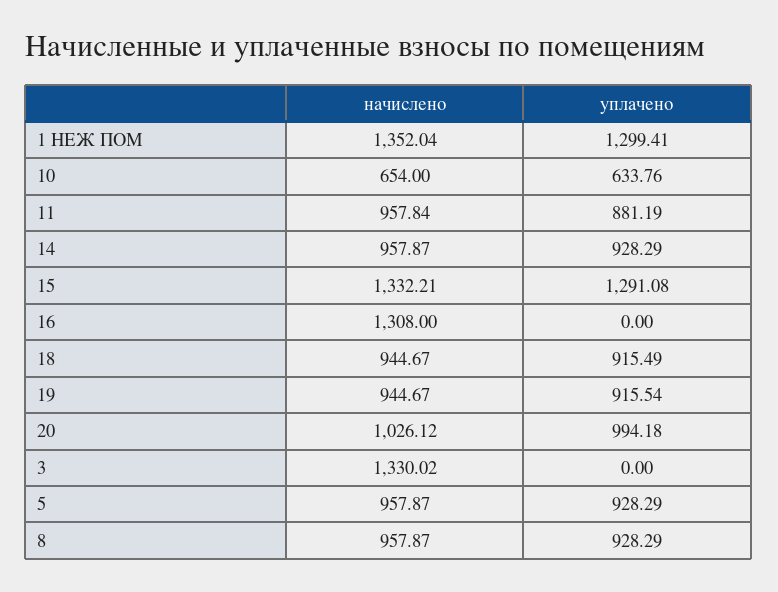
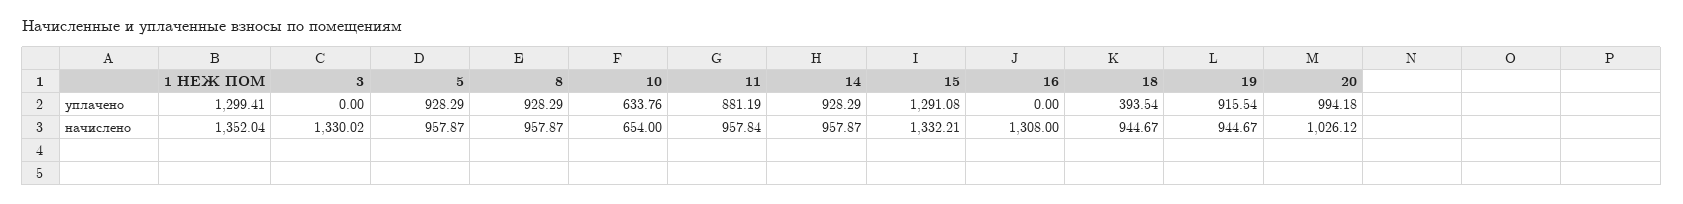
  {
    "начислено": {
      "1 НЕЖ ПОМ": 1352.04,
      "10": 654,
      "11": 957.84,
      "14": 957.87,
      "15": 1332.21,
      "16": 1308,
      "18": 944.67,
      "19": 944.67,
      "20": 1026.12,
      "3": 1330.02,
      "5": 957.87,
      "8": 957.87
    },
    "уплачено": {
      "1 НЕЖ ПОМ": 1299.41,
      "10": 633.76,
      "11": 881.19,
      "14": 928.29,
      "15": 1291.08,
      "16": 0,
-     "18": 915.49,
+     "18": 393.54,
      "19": 915.54,
      "20": 994.18,
      "3": 0,
      "5": 928.29,
      "8": 928.29
    }
  }

